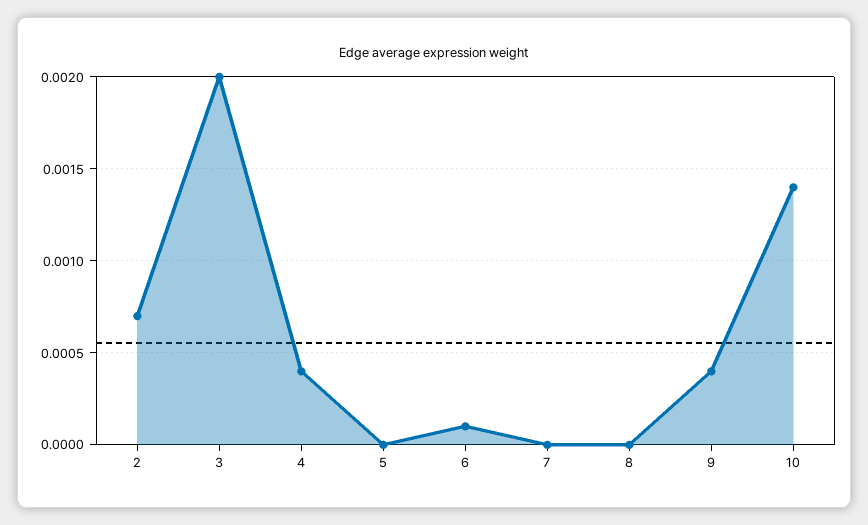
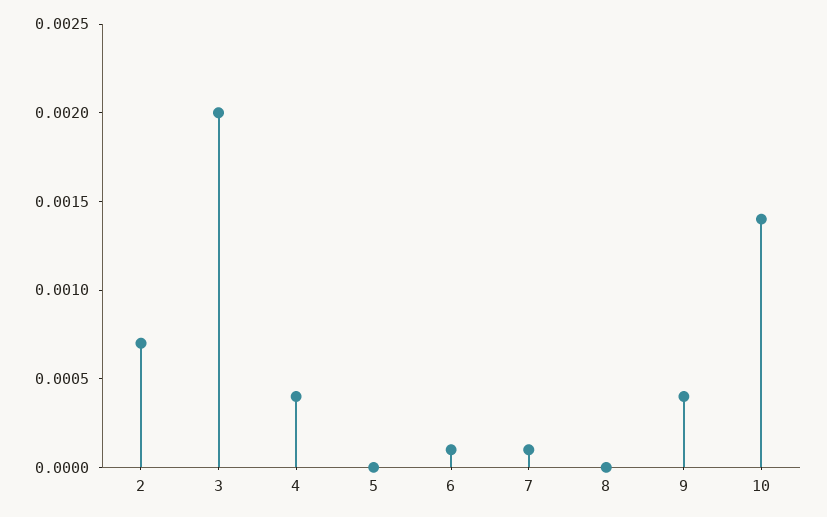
  {
    "2": 0.0007,
    "3": 0.002,
    "4": 0.0004,
    "5": 0,
    "6": 0.0001,
-   "7": 0,
+   "7": 0.0001,
    "8": 0,
    "9": 0.0004,
    "10": 0.0014
  }

